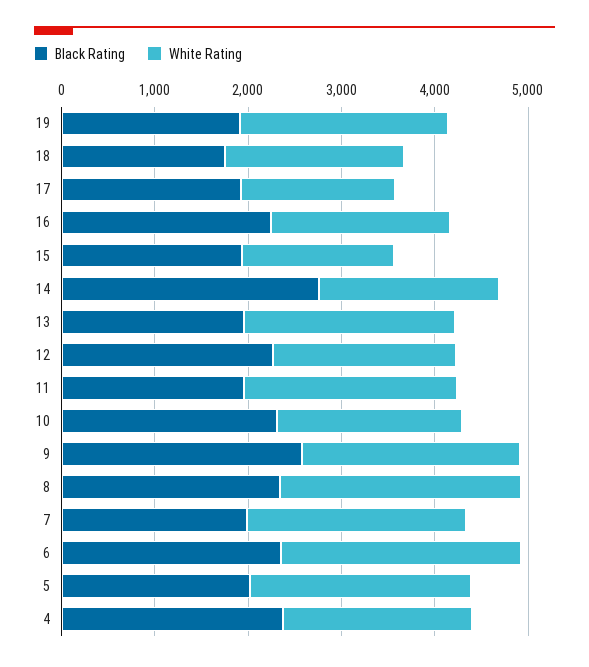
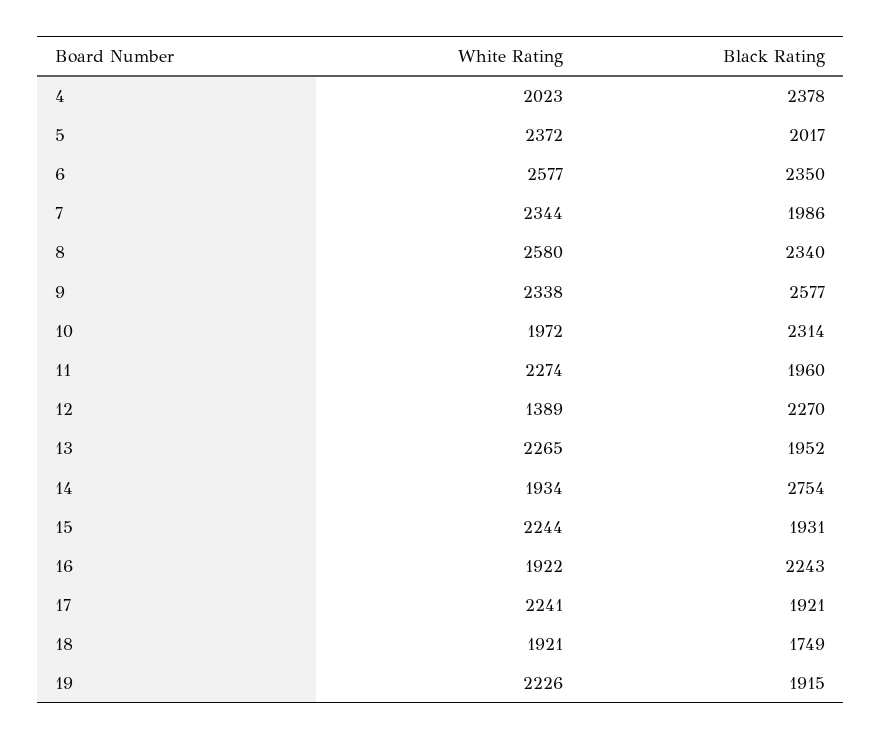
  {
    "Black Rating": {
      "19": 1915,
      "18": 1749,
      "17": 1921,
      "16": 2243,
      "15": 1931,
      "14": 2754,
      "13": 1952,
      "12": 2270,
      "11": 1960,
      "10": 2314,
      "9": 2577,
      "8": 2340,
      "7": 1986,
      "6": 2350,
      "5": 2017,
      "4": 2378
    },
    "White Rating": {
      "19": 2226,
      "18": 1921,
-     "17": 1600,
+     "17": 2241,
      "16": 1922,
-     "15": 1600,
+     "15": 2244,
      "14": 1934,
      "13": 2265,
-     "12": 2000,
+     "12": 1389,
      "11": 2274,
      "10": 1972,
      "9": 2338,
      "8": 2580,
      "7": 2344,
      "6": 2577,
      "5": 2372,
      "4": 2023
    }
  }

